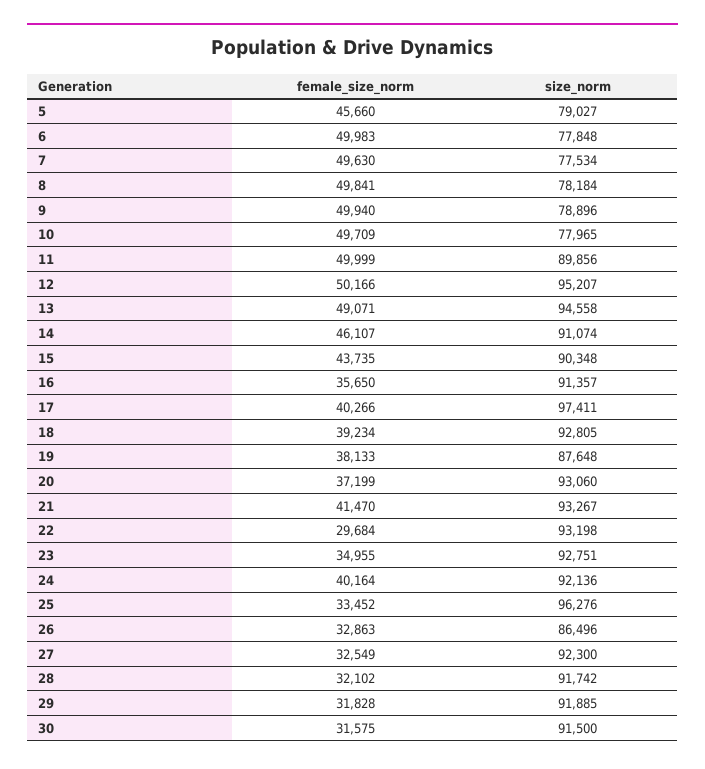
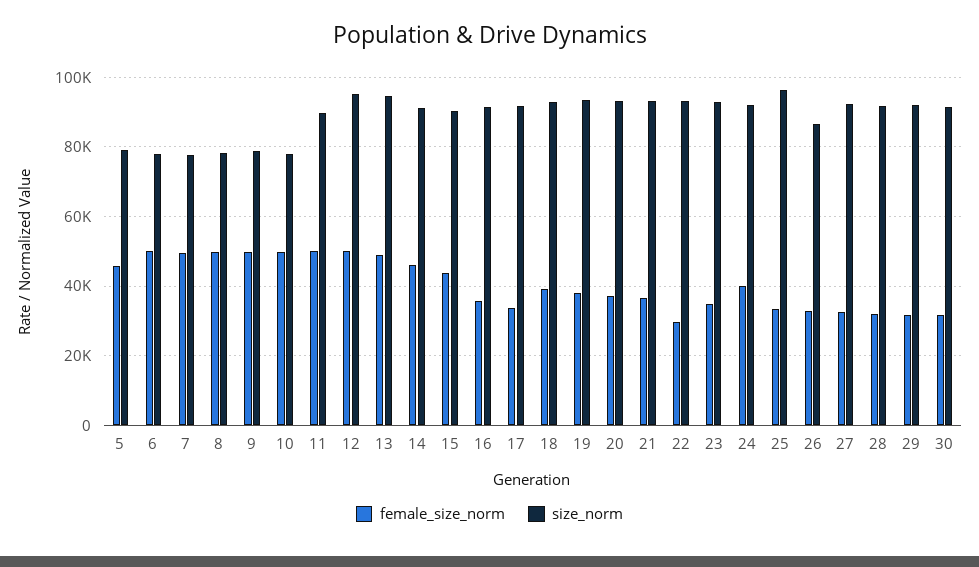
  {
    "female_size_norm": {
      "5": 45660,
      "6": 49983,
      "7": 49630,
      "8": 49841,
      "9": 49940,
      "10": 49709,
      "11": 49999,
      "12": 50166,
      "13": 49071,
      "14": 46107,
      "15": 43735,
      "16": 35650,
-     "17": 40266,
+     "17": 34000,
      "18": 39234,
      "19": 38133,
      "20": 37199,
-     "21": 41470,
+     "21": 36000,
      "22": 29684,
      "23": 34955,
      "24": 40164,
      "25": 33452,
      "26": 32863,
      "27": 32549,
      "28": 32102,
      "29": 31828,
      "30": 31575
    },
    "size_norm": {
      "5": 79027,
      "6": 77848,
      "7": 77534,
      "8": 78184,
      "9": 78896,
      "10": 77965,
      "11": 89856,
      "12": 95207,
      "13": 94558,
      "14": 91074,
      "15": 90348,
      "16": 91357,
-     "17": 97411,
+     "17": 92000,
      "18": 92805,
-     "19": 87648,
+     "19": 94000,
      "20": 93060,
      "21": 93267,
      "22": 93198,
      "23": 92751,
      "24": 92136,
      "25": 96276,
      "26": 86496,
      "27": 92300,
      "28": 91742,
      "29": 91885,
      "30": 91500
    }
  }

